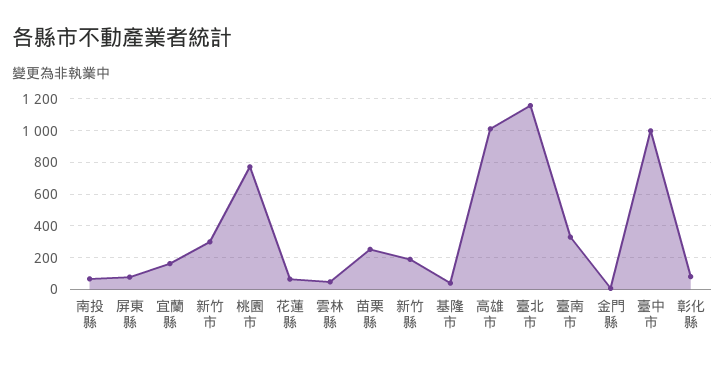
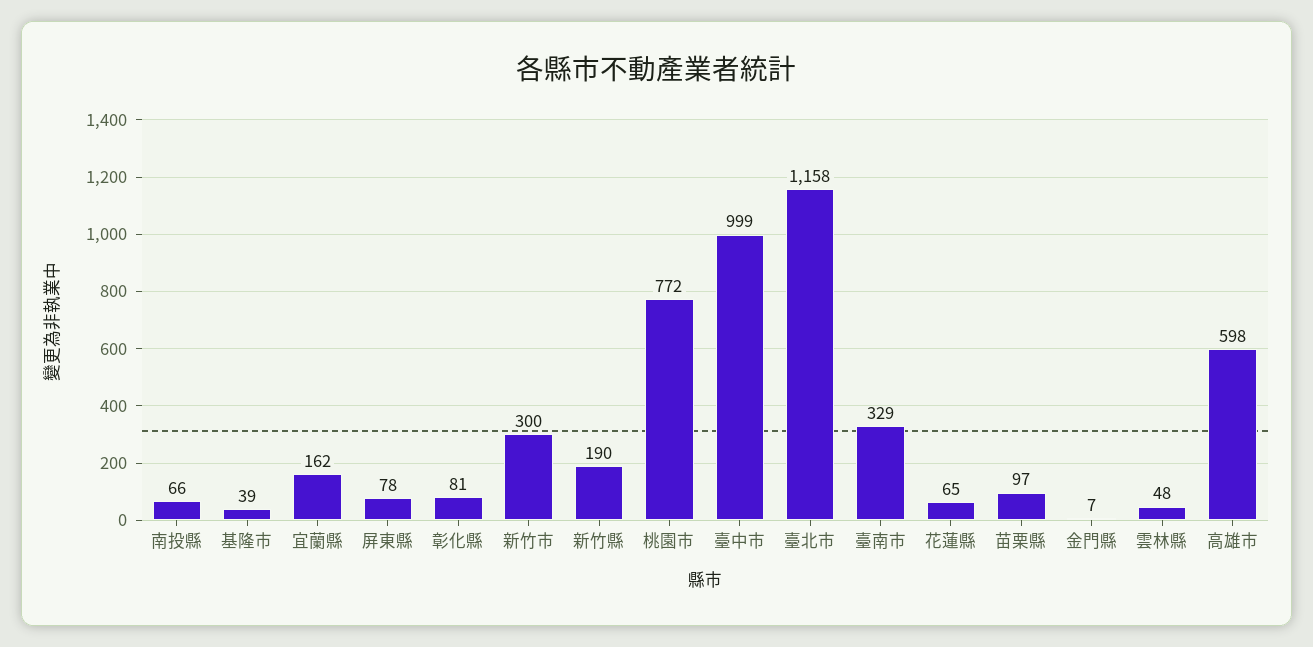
  {
    "南投縣": 66,
    "屏東縣": 78,
    "宜蘭縣": 162,
    "新竹市": 300,
    "桃園市": 772,
    "花蓮縣": 65,
    "雲林縣": 48,
-   "苗栗縣": 250,
+   "苗栗縣": 97,
    "新竹縣": 190,
    "基隆市": 39,
-   "高雄市": 1000,
+   "高雄市": 598,
    "臺北市": 1158,
    "臺南市": 329,
    "金門縣": 7,
    "臺中市": 999,
    "彰化縣": 81
  }

